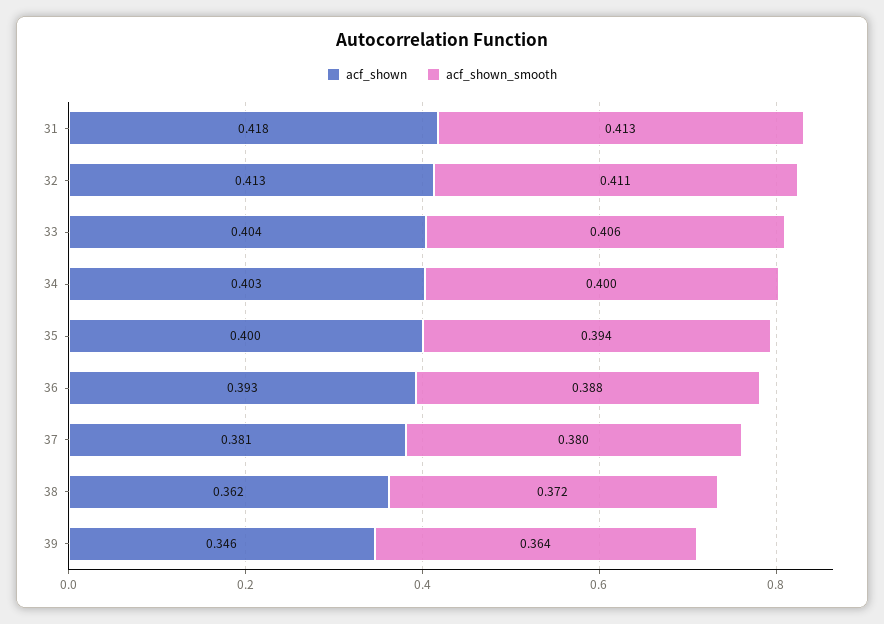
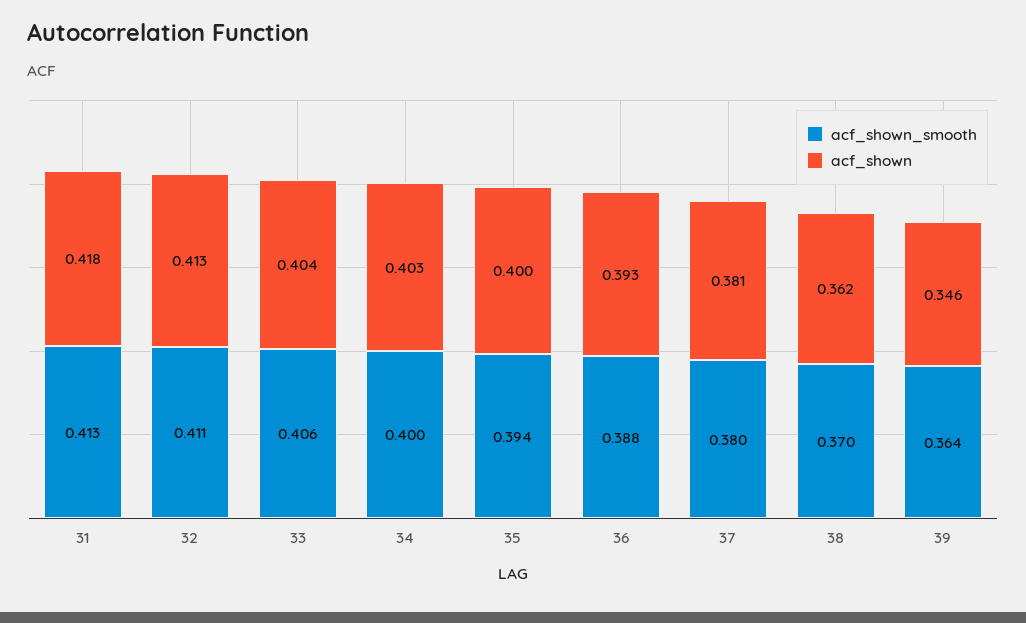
  {
    "acf_shown": {
      "31": 0.418,
      "32": 0.413,
      "33": 0.404,
      "34": 0.403,
      "35": 0.4,
      "36": 0.393,
      "37": 0.381,
      "38": 0.362,
      "39": 0.346
    },
    "acf_shown_smooth": {
      "31": 0.413,
      "32": 0.411,
      "33": 0.406,
      "34": 0.4,
      "35": 0.394,
      "36": 0.388,
      "37": 0.38,
-     "38": 0.372,
+     "38": 0.37,
      "39": 0.364
    }
  }

